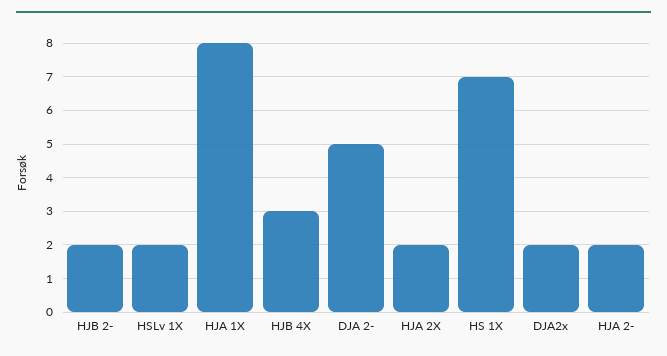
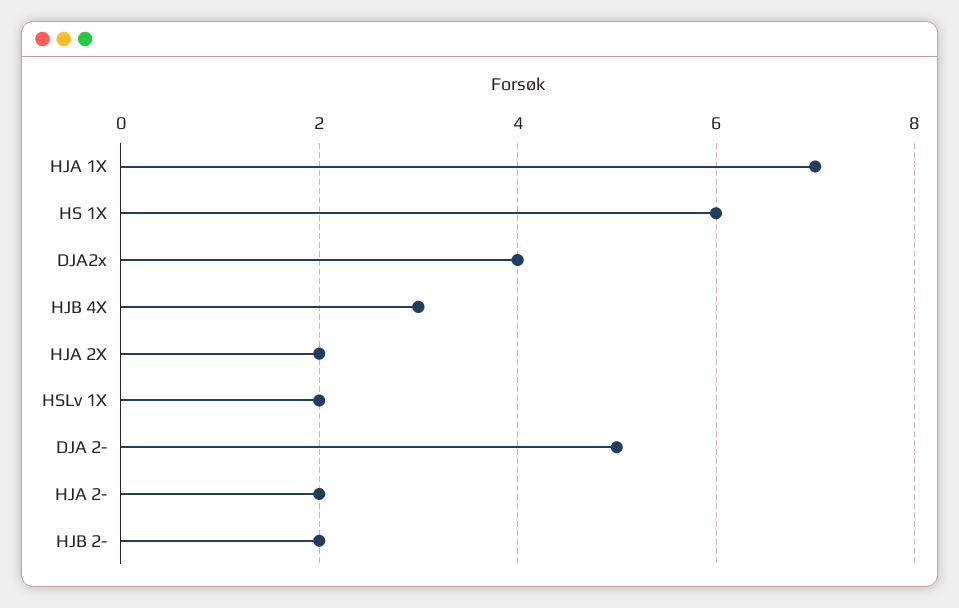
  {
    "HJB 2-": 2,
    "HSLv 1X": 2,
-   "HJA 1X": 8,
+   "HJA 1X": 7,
    "HJB 4X": 3,
    "DJA 2-": 5,
    "HJA 2X": 2,
-   "HS 1X": 7,
+   "HS 1X": 6,
-   "DJA2x": 2,
+   "DJA2x": 4,
    "HJA 2-": 2
  }

